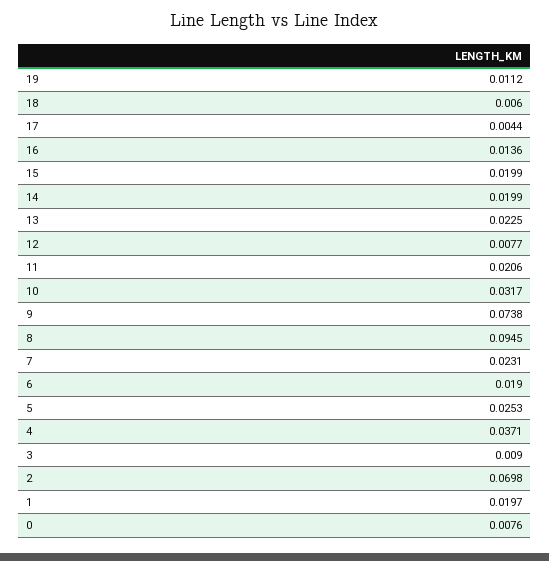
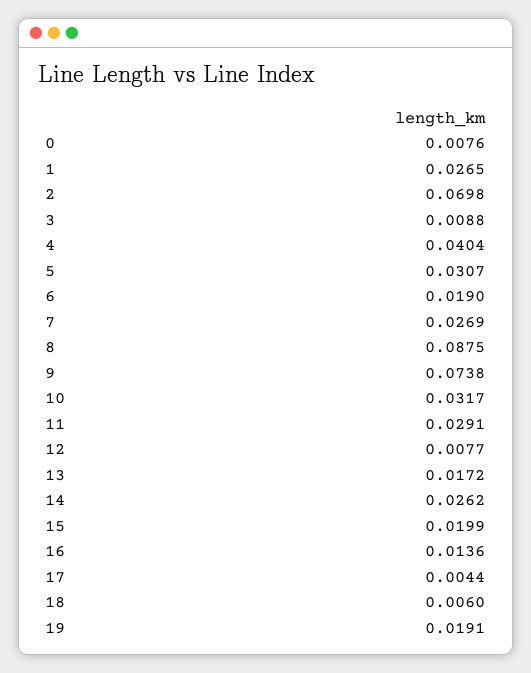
  {
-   "19": 0.0112,
+   "19": 0.0191,
    "18": 0.006,
    "17": 0.0044,
    "16": 0.0136,
    "15": 0.0199,
-   "14": 0.0199,
+   "14": 0.0262,
-   "13": 0.0225,
+   "13": 0.0172,
    "12": 0.0077,
-   "11": 0.0206,
+   "11": 0.0291,
    "10": 0.0317,
    "9": 0.0738,
-   "8": 0.0945,
+   "8": 0.0875,
-   "7": 0.0231,
+   "7": 0.0269,
    "6": 0.019,
-   "5": 0.0253,
+   "5": 0.0307,
-   "4": 0.0371,
+   "4": 0.0404,
-   "3": 0.009,
+   "3": 0.0088,
    "2": 0.0698,
-   "1": 0.0197,
+   "1": 0.0265,
    "0": 0.0076
  }

